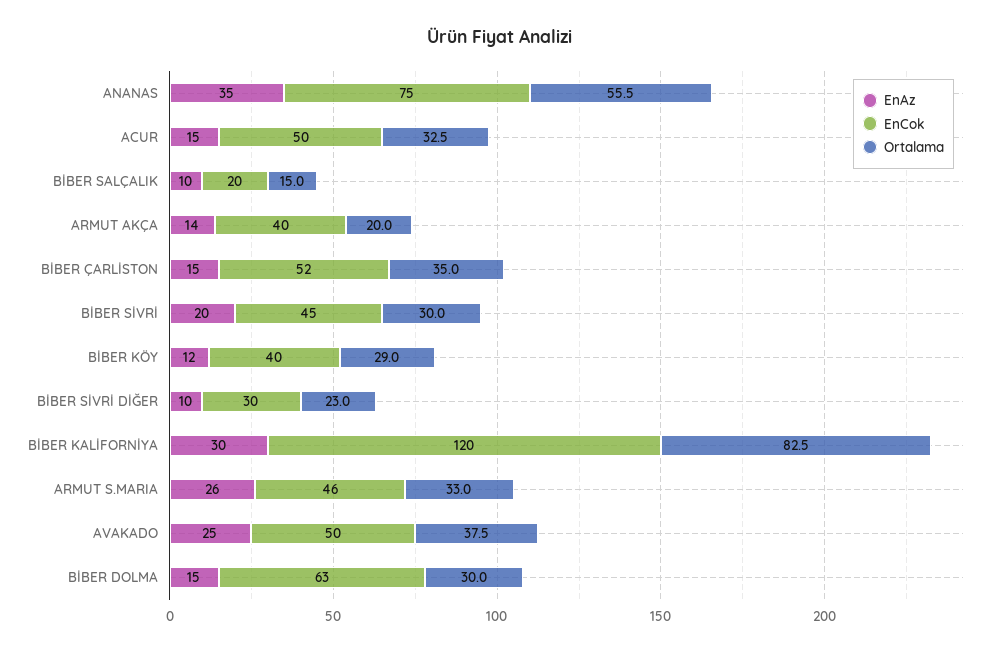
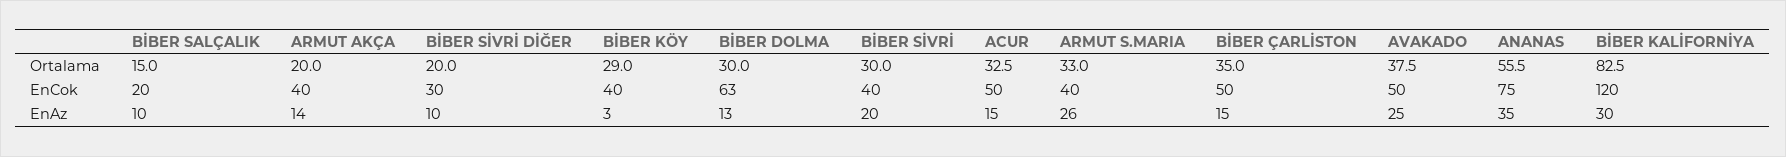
  {
    "EnAz": {
      "ANANAS": 35,
      "ACUR": 15,
      "BİBER SALÇALIK": 10,
      "ARMUT AKÇA": 14,
      "BİBER ÇARLİSTON": 15,
      "BİBER SİVRİ": 20,
-     "BİBER KÖY": 12,
+     "BİBER KÖY": 3,
      "BİBER SİVRİ DİĞER": 10,
      "BİBER KALİFORNİYA": 30,
      "ARMUT S.MARIA": 26,
      "AVAKADO": 25,
-     "BİBER DOLMA": 15
+     "BİBER DOLMA": 13
    },
    "EnCok": {
      "ANANAS": 75,
      "ACUR": 50,
      "BİBER SALÇALIK": 20,
      "ARMUT AKÇA": 40,
-     "BİBER ÇARLİSTON": 52,
+     "BİBER ÇARLİSTON": 50,
-     "BİBER SİVRİ": 45,
+     "BİBER SİVRİ": 40,
      "BİBER KÖY": 40,
      "BİBER SİVRİ DİĞER": 30,
      "BİBER KALİFORNİYA": 120,
-     "ARMUT S.MARIA": 46,
+     "ARMUT S.MARIA": 40,
      "AVAKADO": 50,
      "BİBER DOLMA": 63
    },
    "Ortalama": {
      "ANANAS": 55.5,
      "ACUR": 32.5,
      "BİBER SALÇALIK": 15,
      "ARMUT AKÇA": 20,
      "BİBER ÇARLİSTON": 35,
      "BİBER SİVRİ": 30,
      "BİBER KÖY": 29,
-     "BİBER SİVRİ DİĞER": 23,
+     "BİBER SİVRİ DİĞER": 20,
      "BİBER KALİFORNİYA": 82.5,
      "ARMUT S.MARIA": 33,
      "AVAKADO": 37.5,
      "BİBER DOLMA": 30
    }
  }

